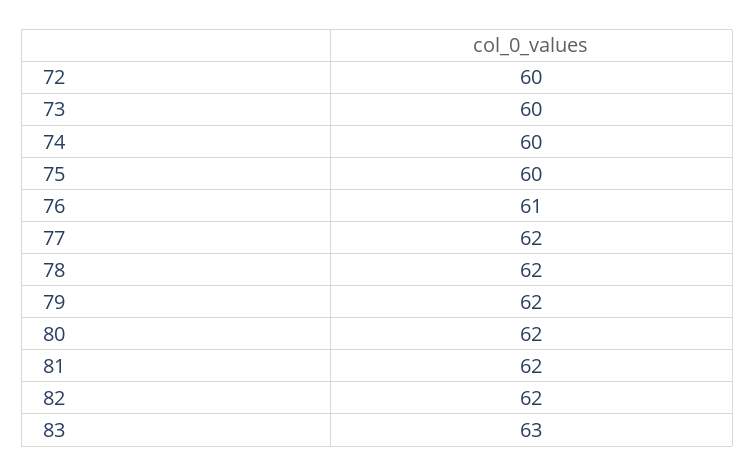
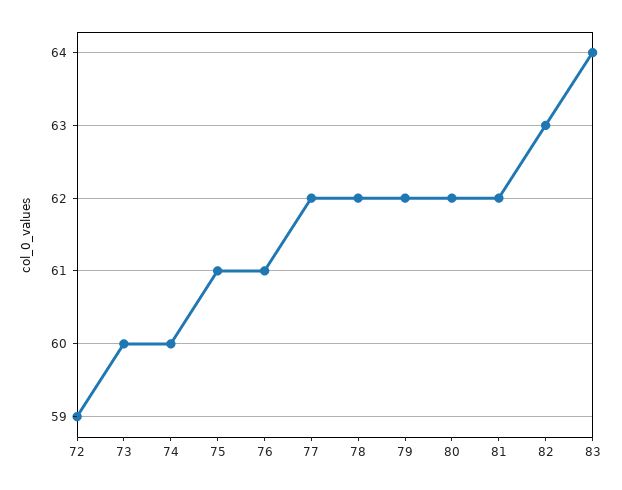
  {
-   "72": 60,
+   "72": 59,
    "73": 60,
    "74": 60,
-   "75": 60,
+   "75": 61,
    "76": 61,
    "77": 62,
    "78": 62,
    "79": 62,
    "80": 62,
    "81": 62,
-   "82": 62,
+   "82": 63,
-   "83": 63
+   "83": 64
  }

